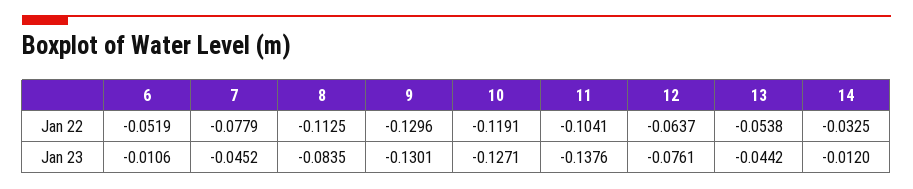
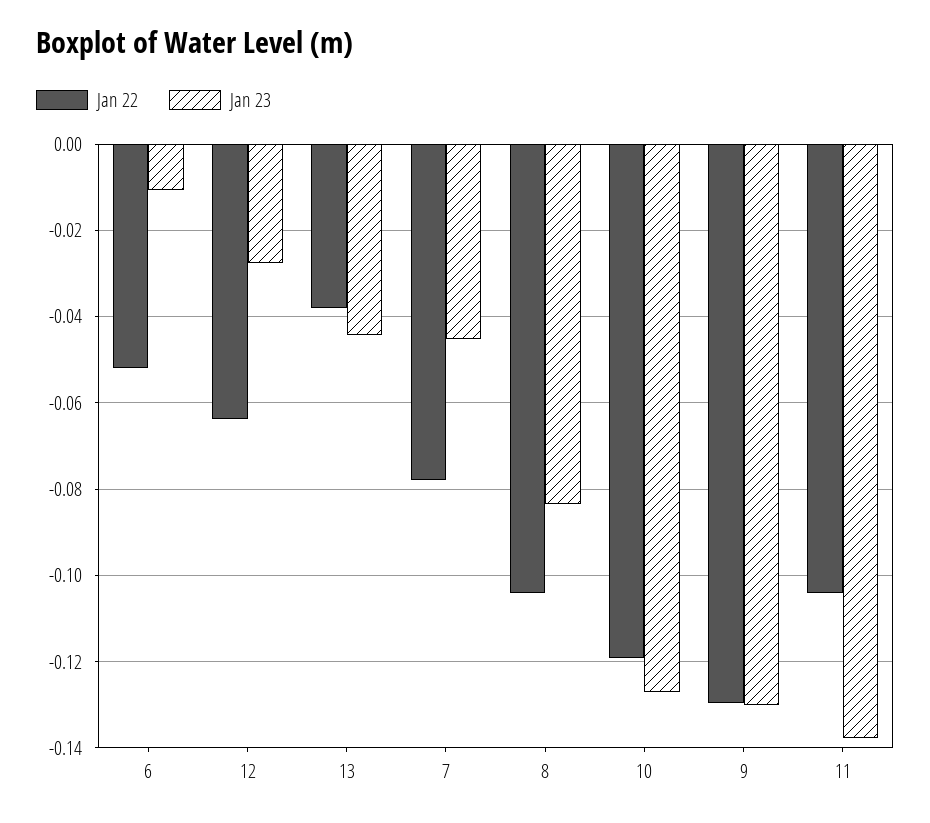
  {
    "Jan 22": {
      "6": -0.0519,
      "7": -0.0779,
-     "8": -0.1125,
+     "8": -0.104,
      "9": -0.1296,
      "10": -0.1191,
      "11": -0.1041,
      "12": -0.0637,
-     "13": -0.0538,
+     "13": -0.038
-     "14": -0.0325
    },
    "Jan 23": {
      "6": -0.0106,
      "7": -0.0452,
      "8": -0.0835,
      "9": -0.1301,
      "10": -0.1271,
      "11": -0.1376,
-     "12": -0.0761,
+     "12": -0.028,
-     "13": -0.0442,
+     "13": -0.0442
-     "14": -0.012
    }
  }

